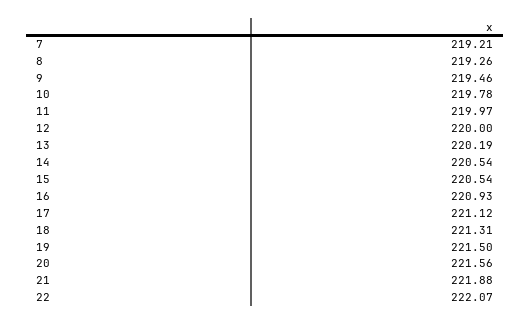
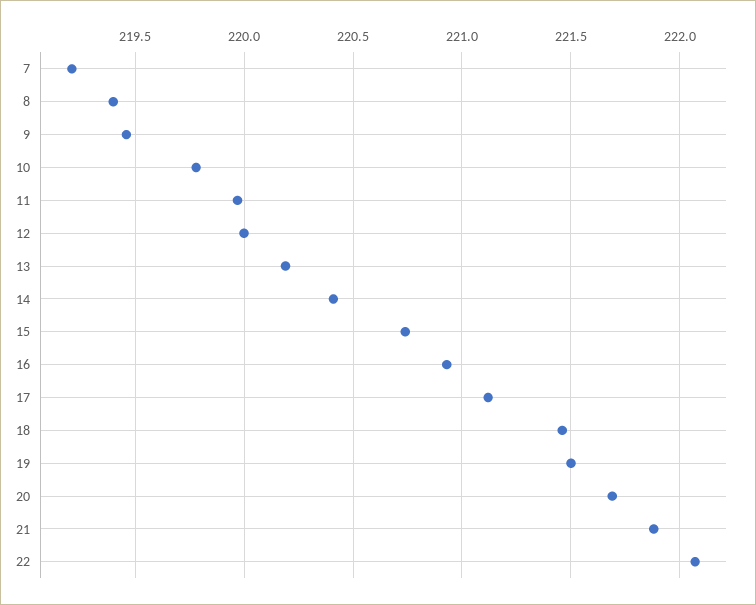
  {
    "7": 219.21,
-   "8": 219.26,
+   "8": 219.4,
    "9": 219.46,
    "10": 219.78,
    "11": 219.97,
    "12": 220,
    "13": 220.19,
-   "14": 220.54,
+   "14": 220.4,
-   "15": 220.54,
+   "15": 220.75,
    "16": 220.93,
    "17": 221.12,
-   "18": 221.31,
+   "18": 221.45,
    "19": 221.5,
-   "20": 221.56,
+   "20": 221.7,
    "21": 221.88,
    "22": 222.07
  }

